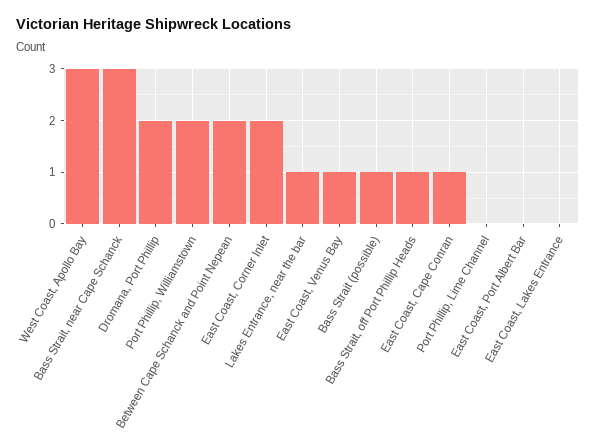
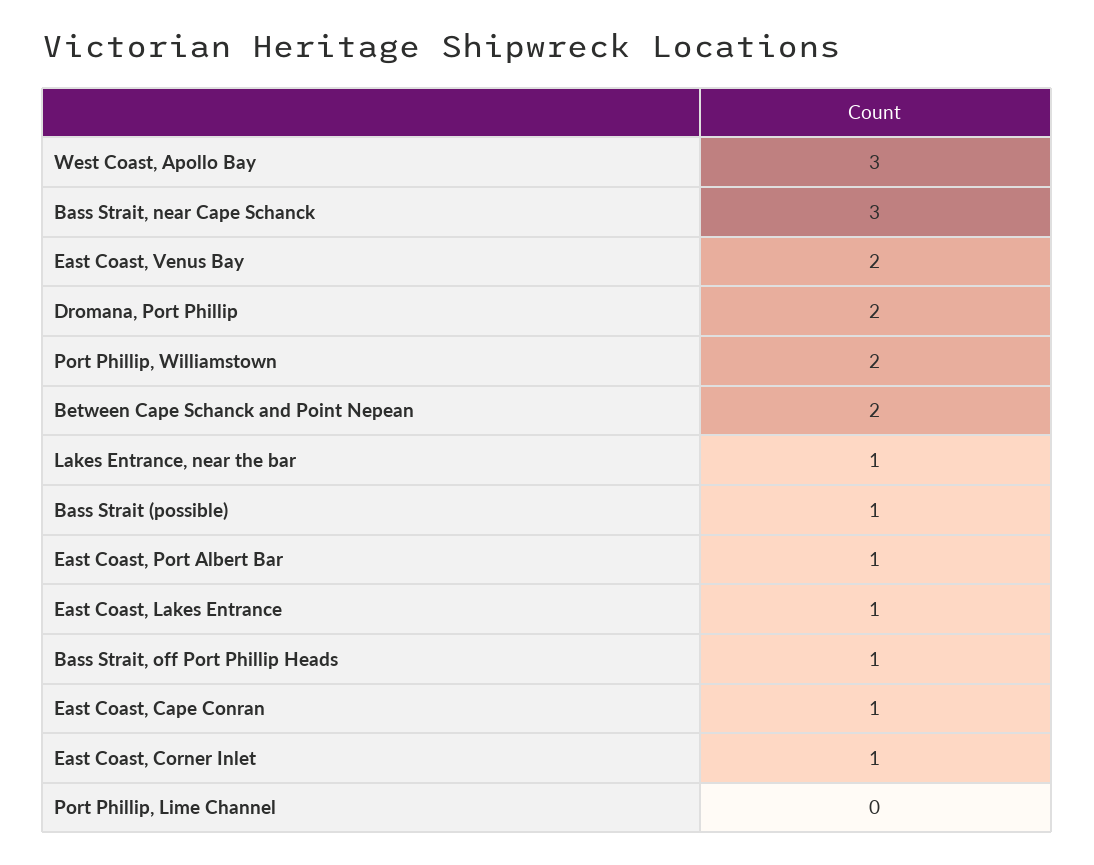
  {
    "West Coast, Apollo Bay": 3,
    "Bass Strait, near Cape Schanck": 3,
    "Dromana, Port Phillip": 2,
    "Port Phillip, Williamstown": 2,
    "Between Cape Schanck and Point Nepean": 2,
-   "East Coast, Corner Inlet": 2,
+   "East Coast, Corner Inlet": 1,
    "Lakes Entrance, near the bar": 1,
-   "East Coast, Venus Bay": 1,
+   "East Coast, Venus Bay": 2,
    "Bass Strait (possible)": 1,
    "Bass Strait, off Port Phillip Heads": 1,
    "East Coast, Cape Conran": 1,
    "Port Phillip, Lime Channel": 0,
-   "East Coast, Port Albert Bar": 0,
+   "East Coast, Port Albert Bar": 1,
-   "East Coast, Lakes Entrance": 0
+   "East Coast, Lakes Entrance": 1
  }

